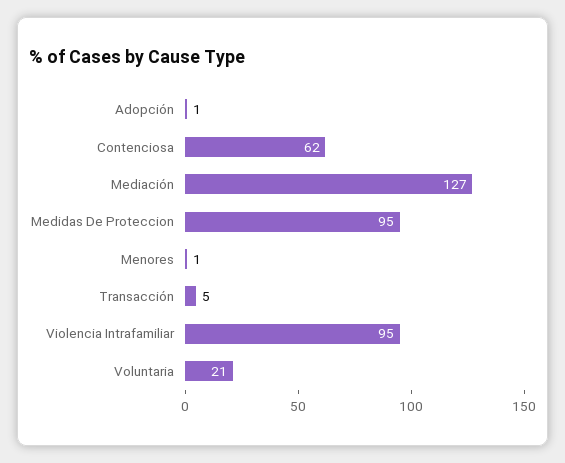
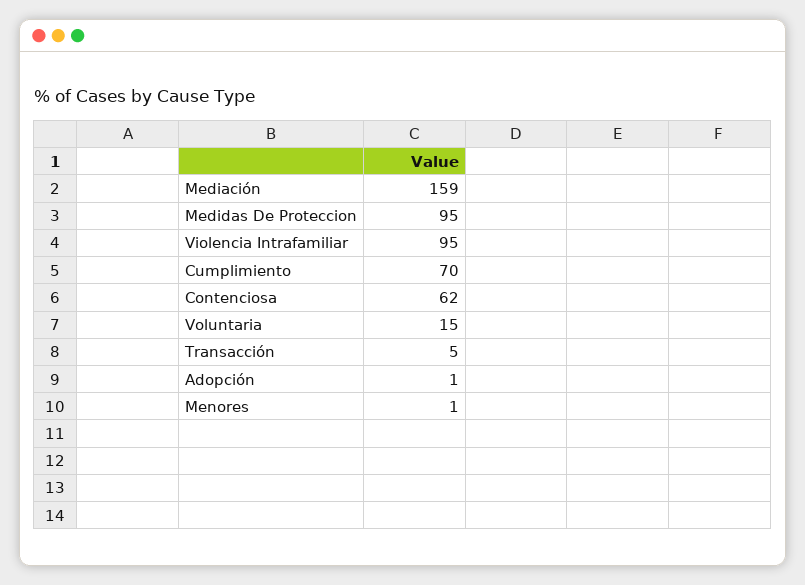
  {
    "Adopción": 1,
    "Contenciosa": 62,
-   "Mediación": 127,
+   "Mediación": 159,
    "Medidas De Proteccion": 95,
    "Menores": 1,
    "Transacción": 5,
    "Violencia Intrafamiliar": 95,
-   "Voluntaria": 21
+   "Voluntaria": 15,
+   "Cumplimiento": 70
  }

